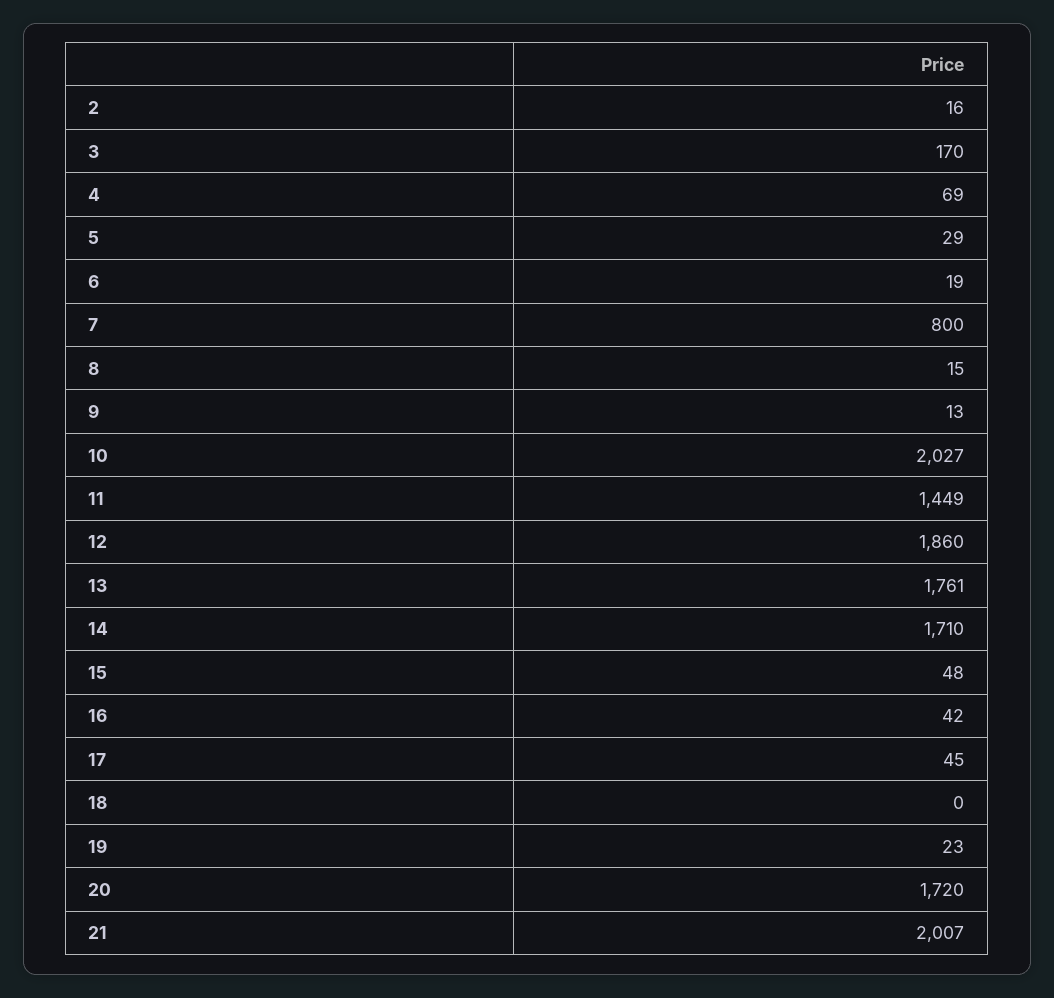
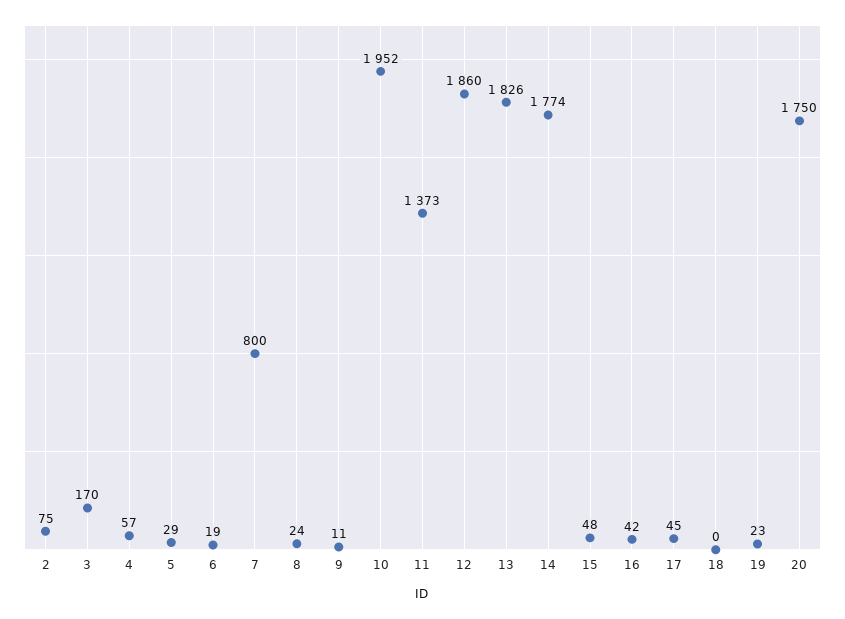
  {
-   "2": 16,
+   "2": 75,
    "3": 170,
-   "4": 69,
+   "4": 57,
    "5": 29,
    "6": 19,
    "7": 800,
-   "8": 15,
+   "8": 24,
-   "9": 13,
+   "9": 11,
-   "10": 2027,
+   "10": 1952,
-   "11": 1449,
+   "11": 1373,
    "12": 1860,
-   "13": 1761,
+   "13": 1826,
-   "14": 1710,
+   "14": 1774,
    "15": 48,
    "16": 42,
    "17": 45,
    "18": 0,
    "19": 23,
-   "20": 1720,
+   "20": 1750
-   "21": 2007
  }

